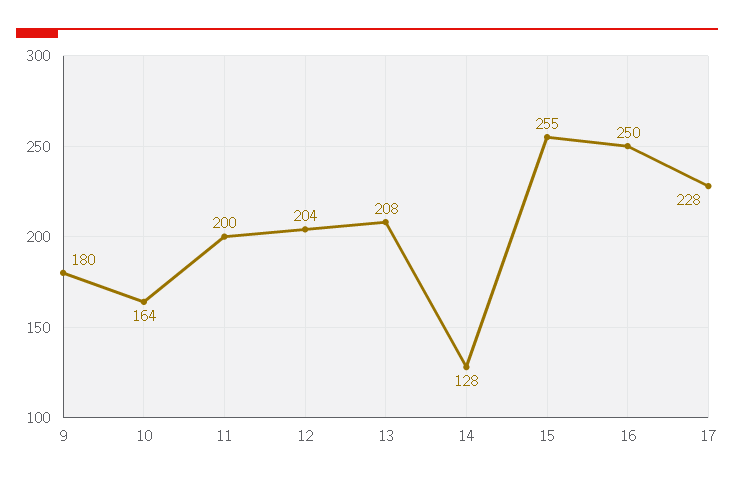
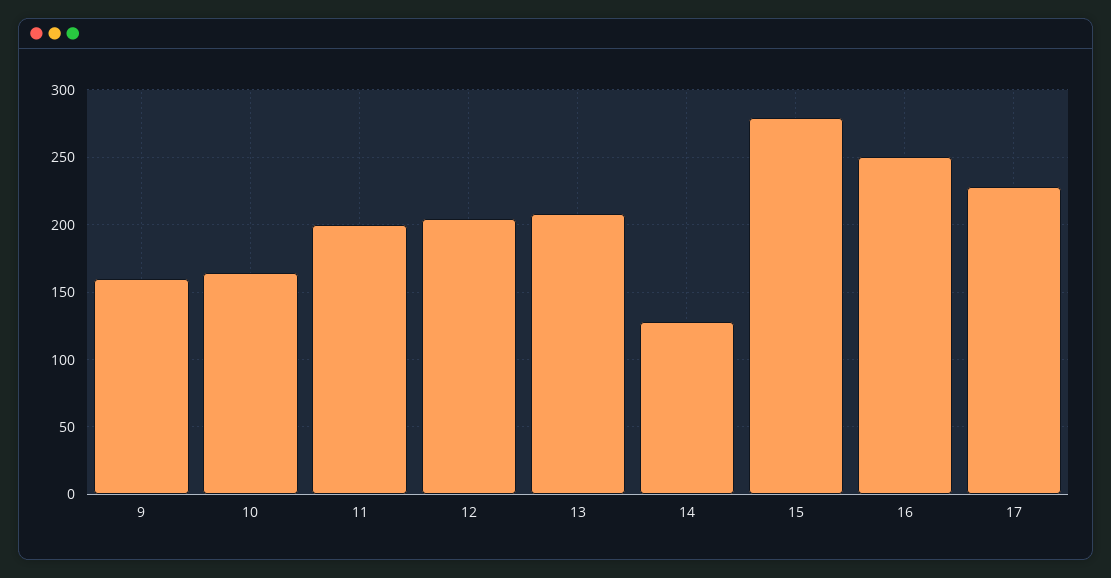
  {
-   "9": 180,
+   "9": 160,
    "10": 164,
    "11": 200,
    "12": 204,
    "13": 208,
    "14": 128,
-   "15": 255,
+   "15": 280,
    "16": 250,
    "17": 228
  }

